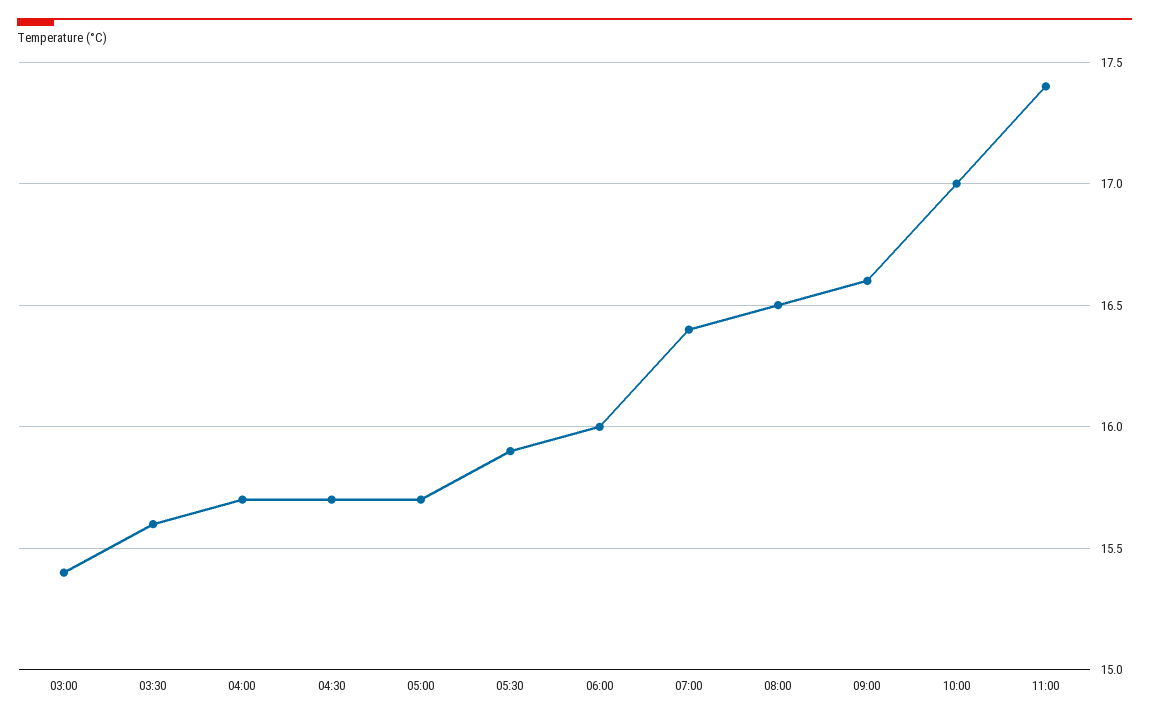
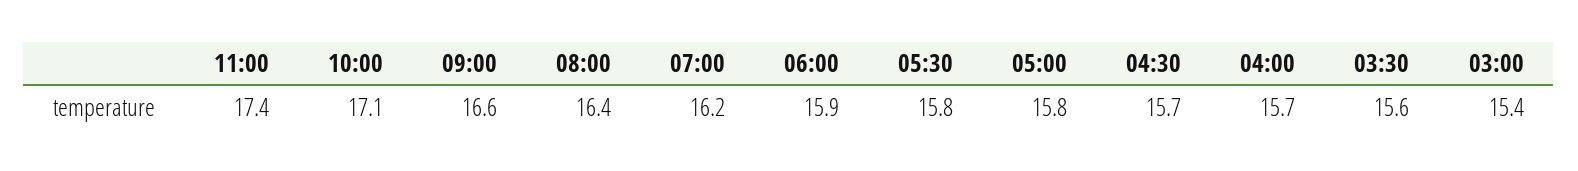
  {
    "03:00": 15.4,
    "03:30": 15.6,
    "04:00": 15.7,
    "04:30": 15.7,
-   "05:00": 15.7,
+   "05:00": 15.8,
-   "05:30": 15.9,
+   "05:30": 15.8,
-   "06:00": 16,
+   "06:00": 15.9,
-   "07:00": 16.4,
+   "07:00": 16.2,
-   "08:00": 16.5,
+   "08:00": 16.4,
    "09:00": 16.6,
-   "10:00": 17,
+   "10:00": 17.1,
    "11:00": 17.4
  }

